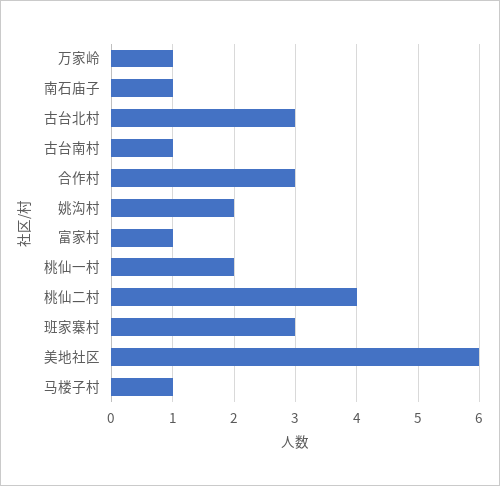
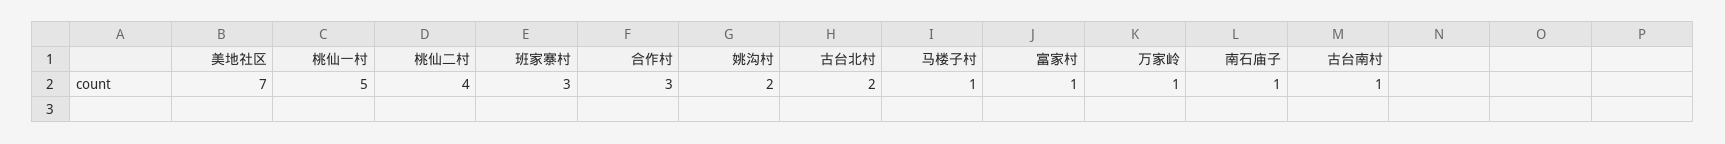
  {
    "万家岭": 1,
    "南石庙子": 1,
-   "古台北村": 3,
+   "古台北村": 2,
    "古台南村": 1,
    "合作村": 3,
    "姚沟村": 2,
    "富家村": 1,
-   "桃仙一村": 2,
+   "桃仙一村": 5,
    "桃仙二村": 4,
    "班家寨村": 3,
-   "美地社区": 6,
+   "美地社区": 7,
    "马楼子村": 1
  }

